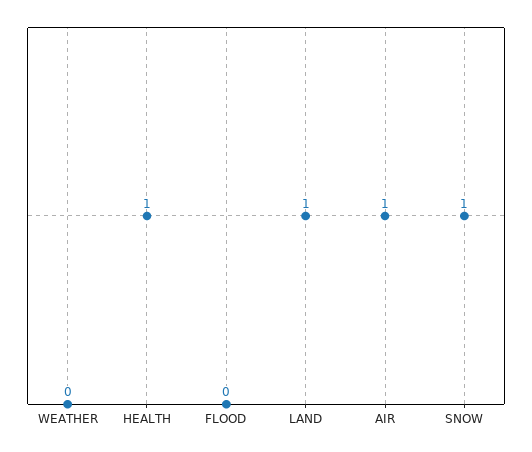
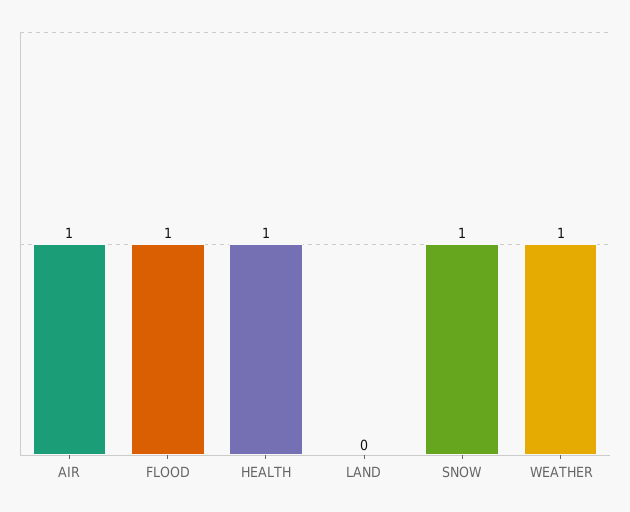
  {
-   "WEATHER": 0,
+   "WEATHER": 1,
    "HEALTH": 1,
-   "FLOOD": 0,
+   "FLOOD": 1,
-   "LAND": 1,
+   "LAND": 0,
    "AIR": 1,
    "SNOW": 1
  }

